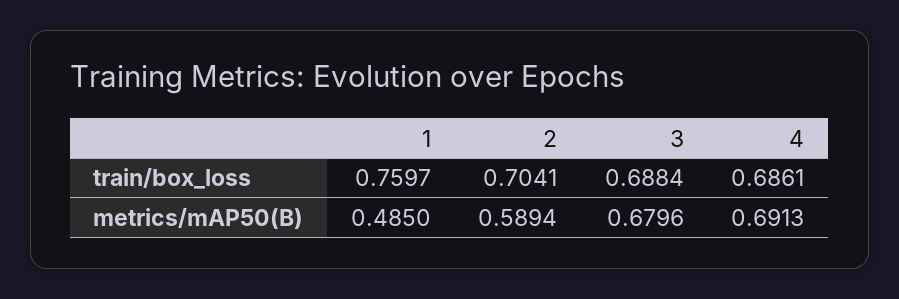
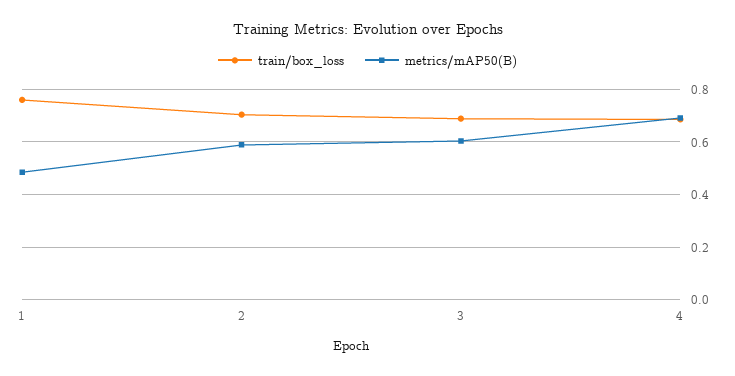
  {
    "train/box_loss": {
      "1": 0.7597,
      "2": 0.7041,
      "3": 0.6884,
      "4": 0.6861
    },
    "metrics/mAP50(B)": {
      "1": 0.485,
      "2": 0.5894,
-     "3": 0.6796,
+     "3": 0.6,
      "4": 0.6913
    }
  }

